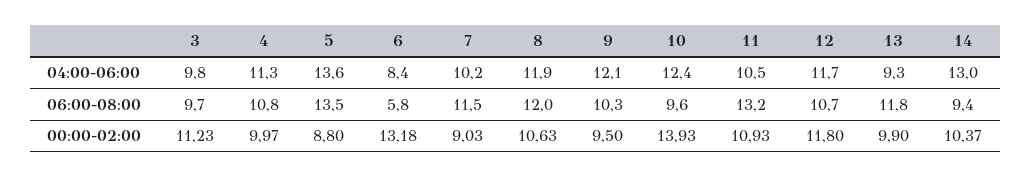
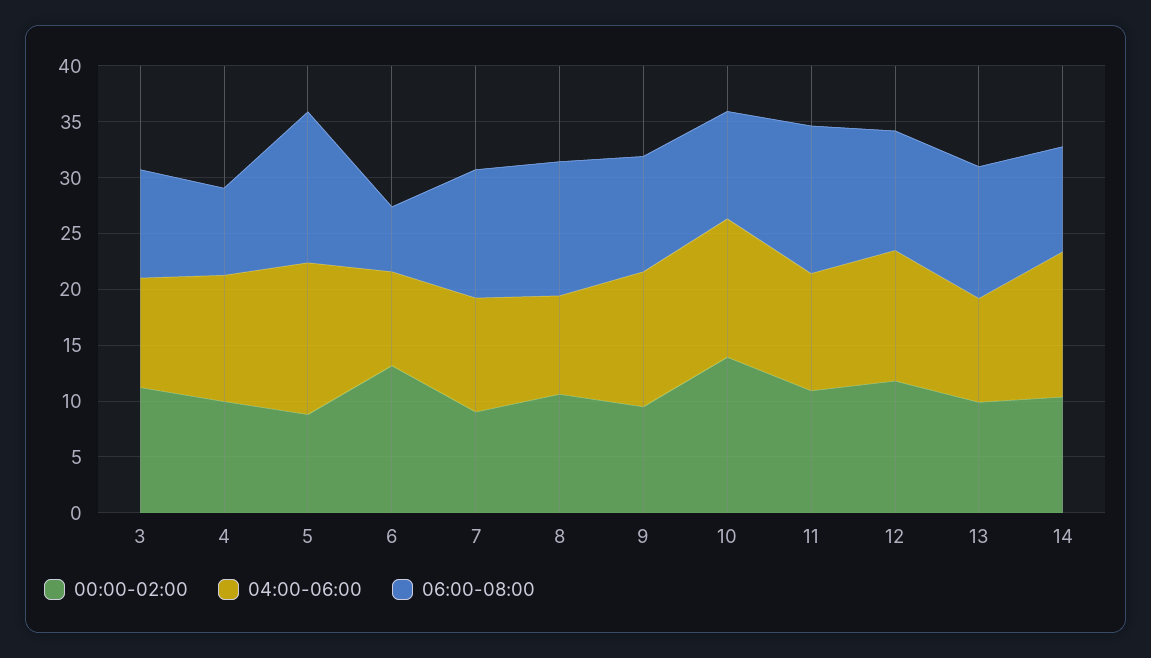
  {
    "04:00-06:00": {
      "3": 9.8,
      "4": 11.3,
      "5": 13.6,
      "6": 8.4,
      "7": 10.2,
-     "8": 11.9,
+     "8": 9,
      "9": 12.1,
      "10": 12.4,
      "11": 10.5,
      "12": 11.7,
      "13": 9.3,
      "14": 13
    },
    "06:00-08:00": {
      "3": 9.7,
-     "4": 10.8,
+     "4": 8,
      "5": 13.5,
      "6": 5.8,
      "7": 11.5,
      "8": 12,
      "9": 10.3,
      "10": 9.6,
      "11": 13.2,
      "12": 10.7,
      "13": 11.8,
      "14": 9.4
    },
    "00:00-02:00": {
      "3": 11.23,
      "4": 9.97,
      "5": 8.8,
      "6": 13.18,
      "7": 9.03,
      "8": 10.63,
      "9": 9.5,
      "10": 13.93,
      "11": 10.93,
      "12": 11.8,
      "13": 9.9,
      "14": 10.37
    }
  }

